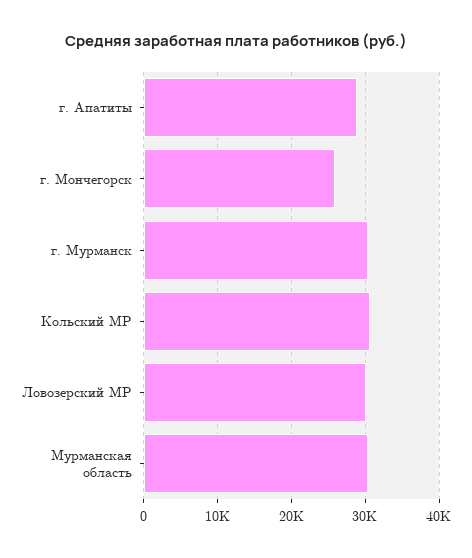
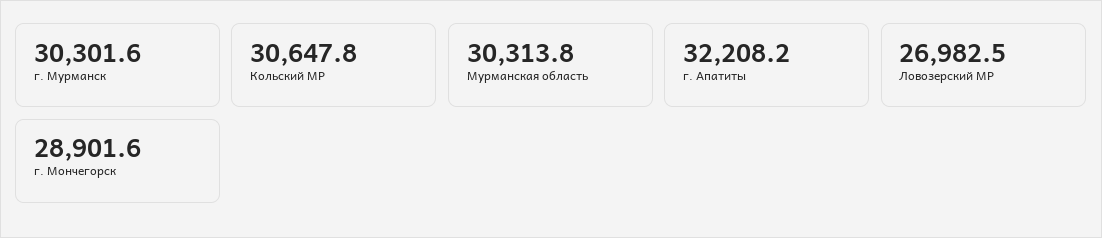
  {
-   "г. Апатиты": 29000,
+   "г. Апатиты": 32208.2,
-   "г. Мончегорск": 26000,
+   "г. Мончегорск": 28901.6,
    "г. Мурманск": 30301.6,
    "Кольский МР": 30647.8,
-   "Ловозерский МР": 30000,
+   "Ловозерский МР": 26982.5,
    "Мурманская область": 30313.8
  }

